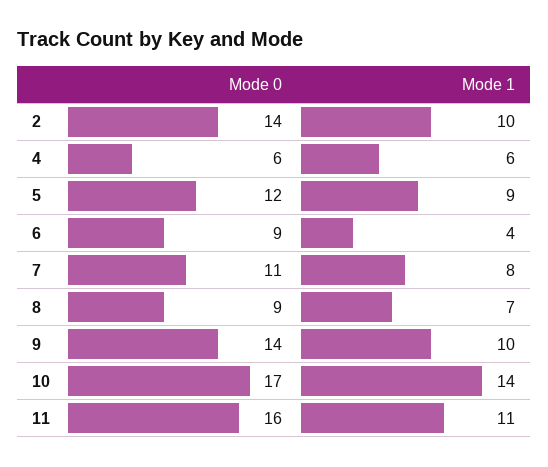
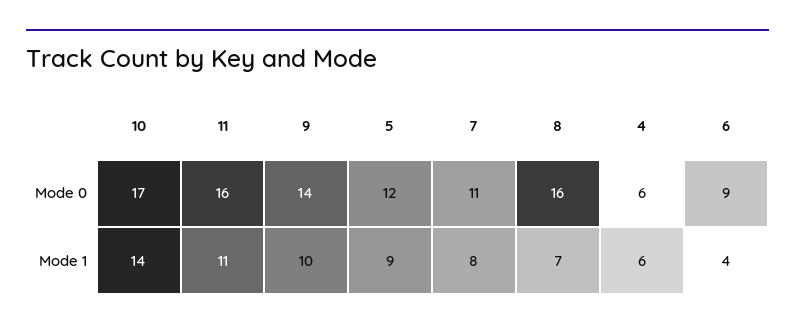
  {
    "Mode 0": {
-     "2": 14,
      "4": 6,
      "5": 12,
      "6": 9,
      "7": 11,
-     "8": 9,
+     "8": 16,
      "9": 14,
      "10": 17,
      "11": 16
    },
    "Mode 1": {
-     "2": 10,
      "4": 6,
      "5": 9,
      "6": 4,
      "7": 8,
      "8": 7,
      "9": 10,
      "10": 14,
      "11": 11
    }
  }

